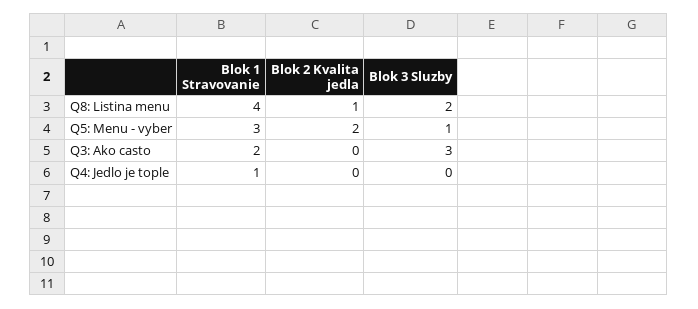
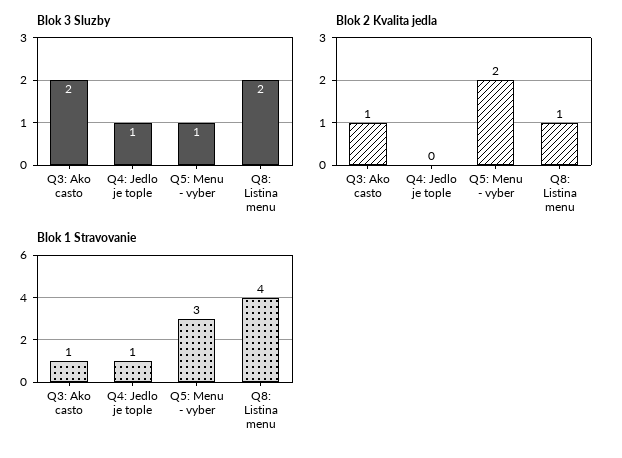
  {
    "Blok 1 Stravovanie": {
      "Q8: Listina menu": 4,
      "Q5: Menu - vyber": 3,
-     "Q3: Ako casto": 2,
+     "Q3: Ako casto": 1,
      "Q4: Jedlo je tople": 1
    },
    "Blok 2 Kvalita jedla": {
      "Q8: Listina menu": 1,
      "Q5: Menu - vyber": 2,
-     "Q3: Ako casto": 0,
+     "Q3: Ako casto": 1,
      "Q4: Jedlo je tople": 0
    },
    "Blok 3 Sluzby": {
      "Q8: Listina menu": 2,
      "Q5: Menu - vyber": 1,
-     "Q3: Ako casto": 3,
+     "Q3: Ako casto": 2,
-     "Q4: Jedlo je tople": 0
+     "Q4: Jedlo je tople": 1
    }
  }

